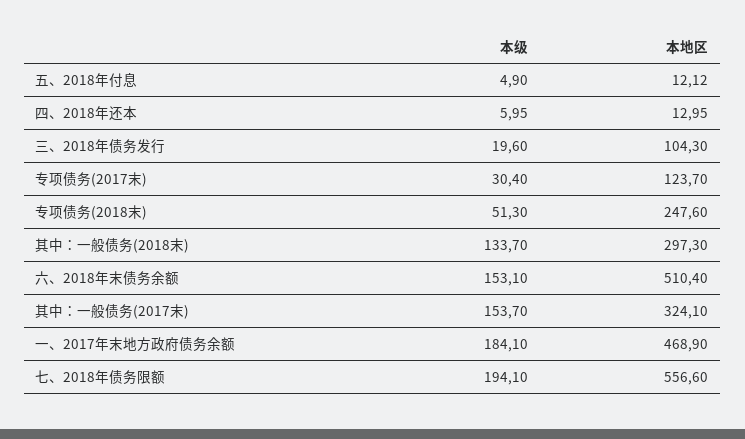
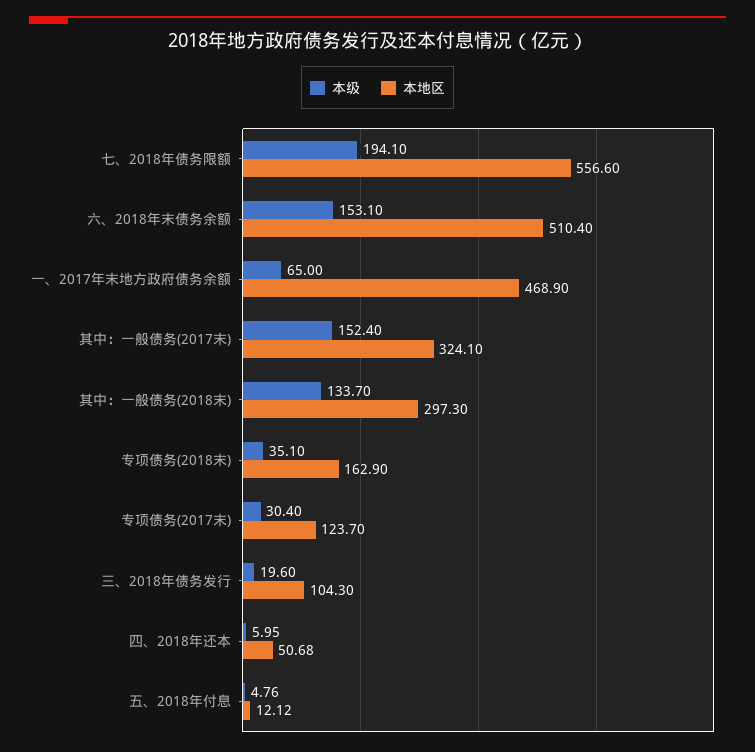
  {
    "本级": {
-     "五、2018年付息": 4.9,
+     "五、2018年付息": 4.76,
      "四、2018年还本": 5.95,
      "三、2018年债务发行": 19.6,
      "专项债务(2017末)": 30.4,
-     "专项债务(2018末)": 51.3,
+     "专项债务(2018末)": 35.1,
      "其中：一般债务(2018末)": 133.7,
      "六、2018年末债务余额": 153.1,
-     "其中：一般债务(2017末)": 153.7,
+     "其中：一般债务(2017末)": 152.4,
-     "一、2017年末地方政府债务余额": 184.1,
+     "一、2017年末地方政府债务余额": 65,
      "七、2018年债务限额": 194.1
    },
    "本地区": {
      "五、2018年付息": 12.12,
-     "四、2018年还本": 12.95,
+     "四、2018年还本": 50.68,
      "三、2018年债务发行": 104.3,
      "专项债务(2017末)": 123.7,
-     "专项债务(2018末)": 247.6,
+     "专项债务(2018末)": 162.9,
      "其中：一般债务(2018末)": 297.3,
      "六、2018年末债务余额": 510.4,
      "其中：一般债务(2017末)": 324.1,
      "一、2017年末地方政府债务余额": 468.9,
      "七、2018年债务限额": 556.6
    }
  }

